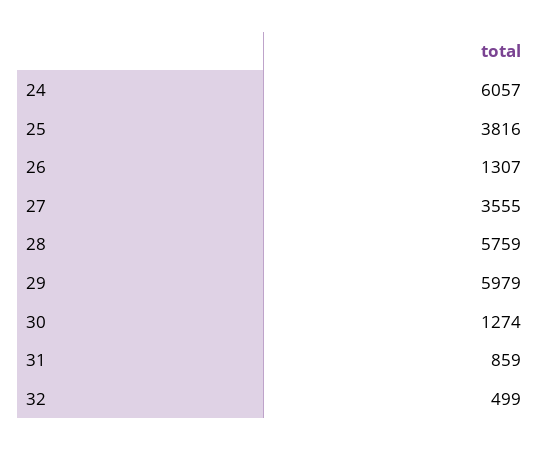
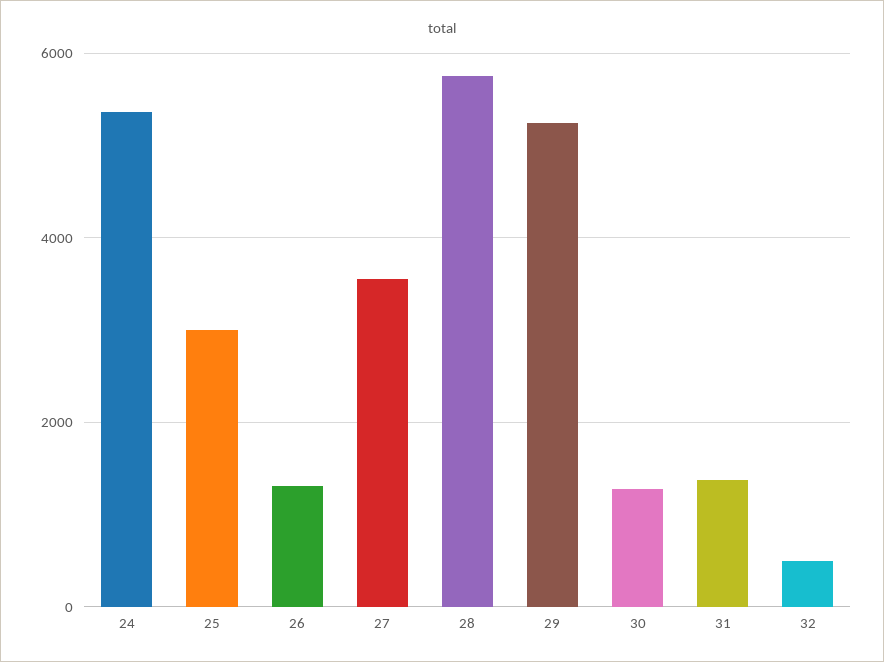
  {
-   "24": 6057,
+   "24": 5400,
-   "25": 3816,
+   "25": 3000,
    "26": 1307,
    "27": 3555,
    "28": 5759,
-   "29": 5979,
+   "29": 5200,
    "30": 1274,
-   "31": 859,
+   "31": 1400,
    "32": 499
  }

